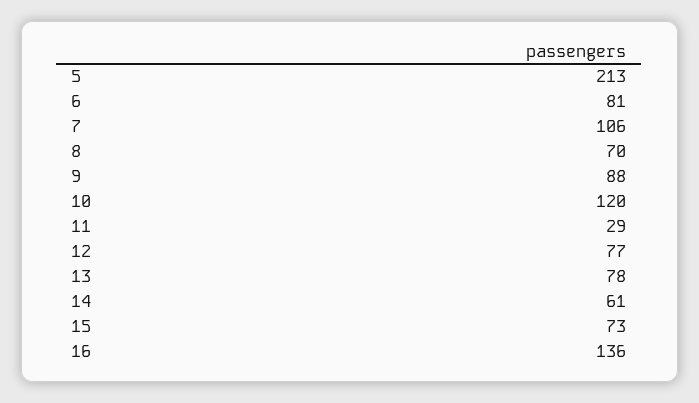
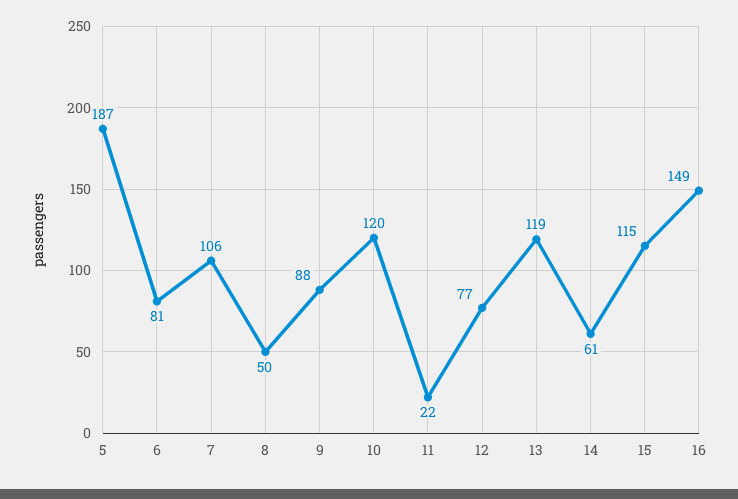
  {
-   "5": 213,
+   "5": 187,
    "6": 81,
    "7": 106,
-   "8": 70,
+   "8": 50,
    "9": 88,
    "10": 120,
-   "11": 29,
+   "11": 22,
    "12": 77,
-   "13": 78,
+   "13": 119,
    "14": 61,
-   "15": 73,
+   "15": 115,
-   "16": 136
+   "16": 149
  }

